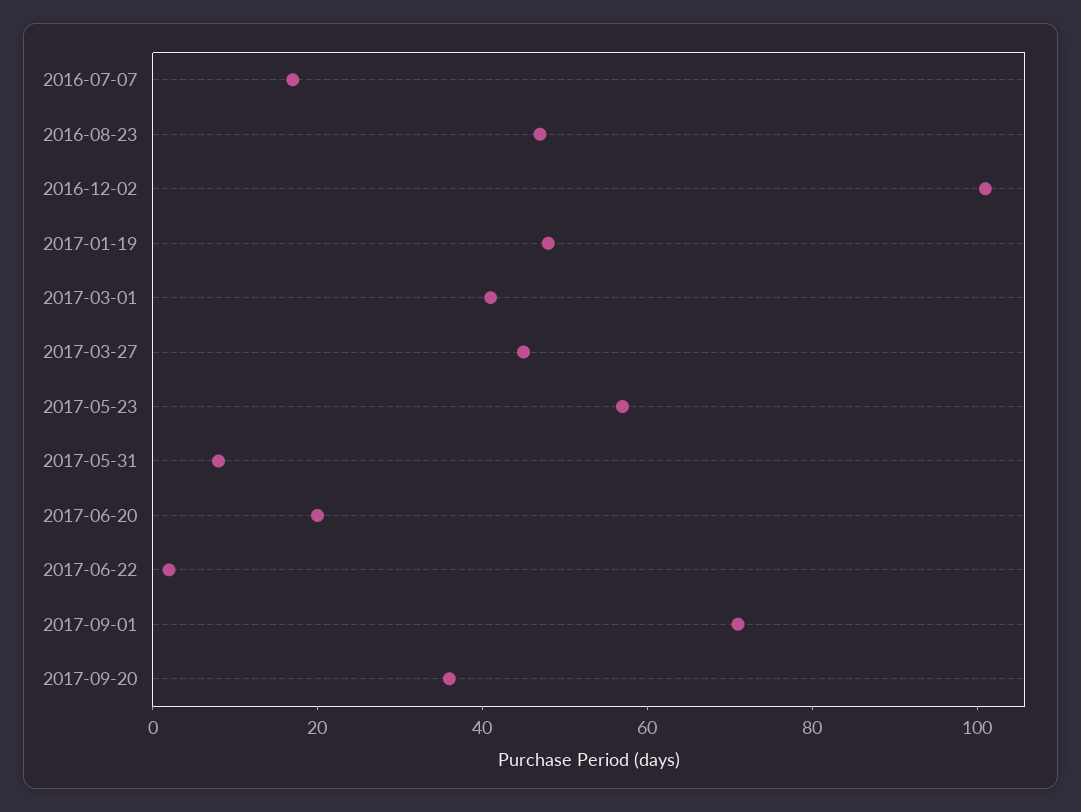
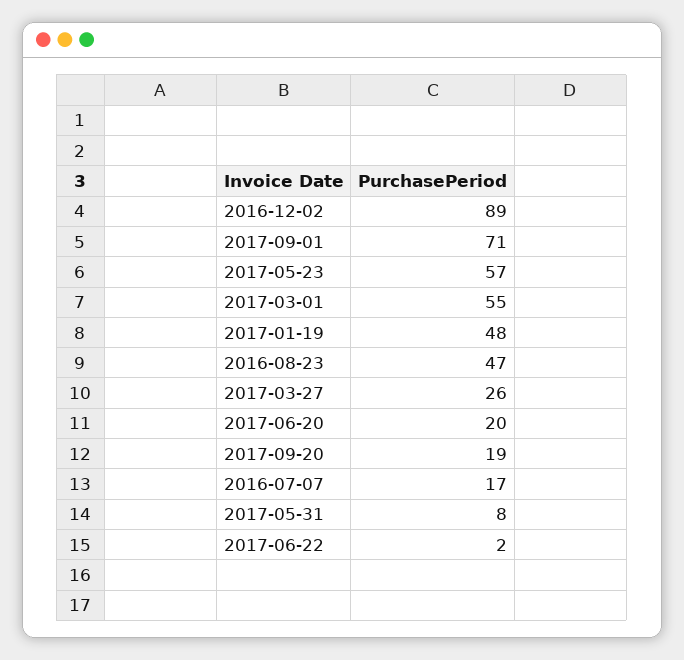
  {
    "2016-07-07": 17,
    "2016-08-23": 47,
-   "2016-12-02": 100,
+   "2016-12-02": 89,
    "2017-01-19": 48,
-   "2017-03-01": 40,
+   "2017-03-01": 55,
-   "2017-03-27": 45,
+   "2017-03-27": 26,
    "2017-05-23": 57,
    "2017-05-31": 8,
    "2017-06-20": 20,
    "2017-06-22": 2,
    "2017-09-01": 71,
-   "2017-09-20": 35
+   "2017-09-20": 19
  }

